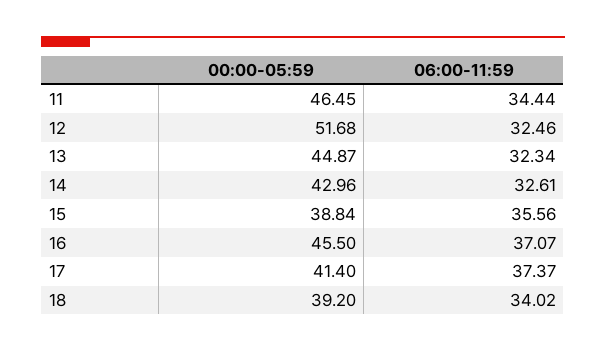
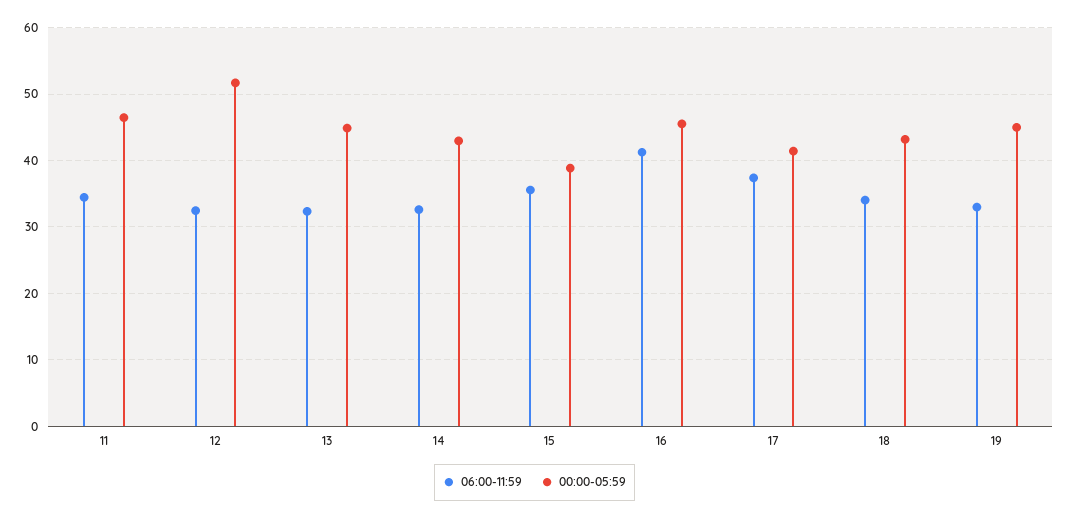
  {
    "00:00-05:59": {
      "11": 46.45,
      "12": 51.68,
      "13": 44.87,
      "14": 42.96,
      "15": 38.84,
      "16": 45.5,
      "17": 41.4,
-     "18": 39.2
+     "18": 43,
+     "19": 45
    },
    "06:00-11:59": {
      "11": 34.44,
      "12": 32.46,
      "13": 32.34,
      "14": 32.61,
      "15": 35.56,
-     "16": 37.07,
+     "16": 41,
      "17": 37.37,
-     "18": 34.02
+     "18": 34.02,
+     "19": 33
    }
  }

